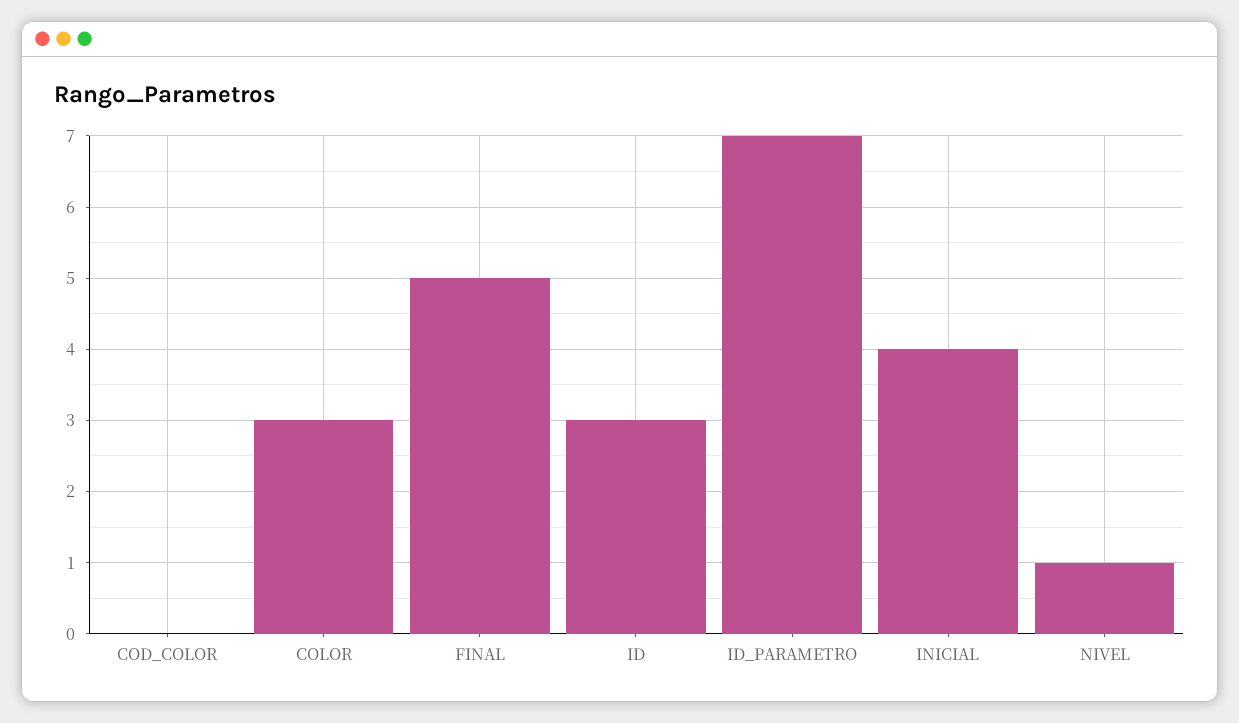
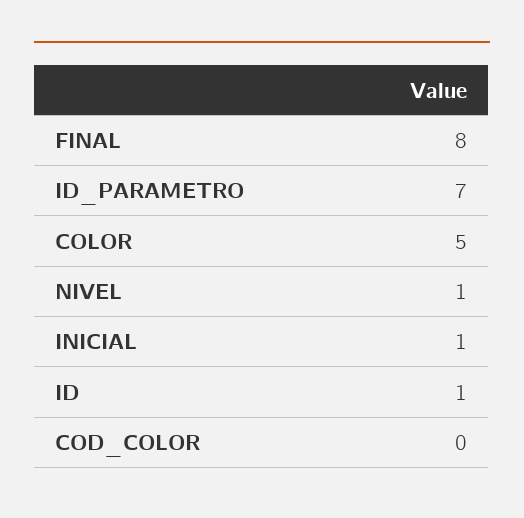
  {
    "COD_COLOR": 0,
-   "COLOR": 3,
+   "COLOR": 5,
-   "FINAL": 5,
+   "FINAL": 8,
-   "ID": 3,
+   "ID": 1,
    "ID_PARAMETRO": 7,
-   "INICIAL": 4,
+   "INICIAL": 1,
    "NIVEL": 1
  }

